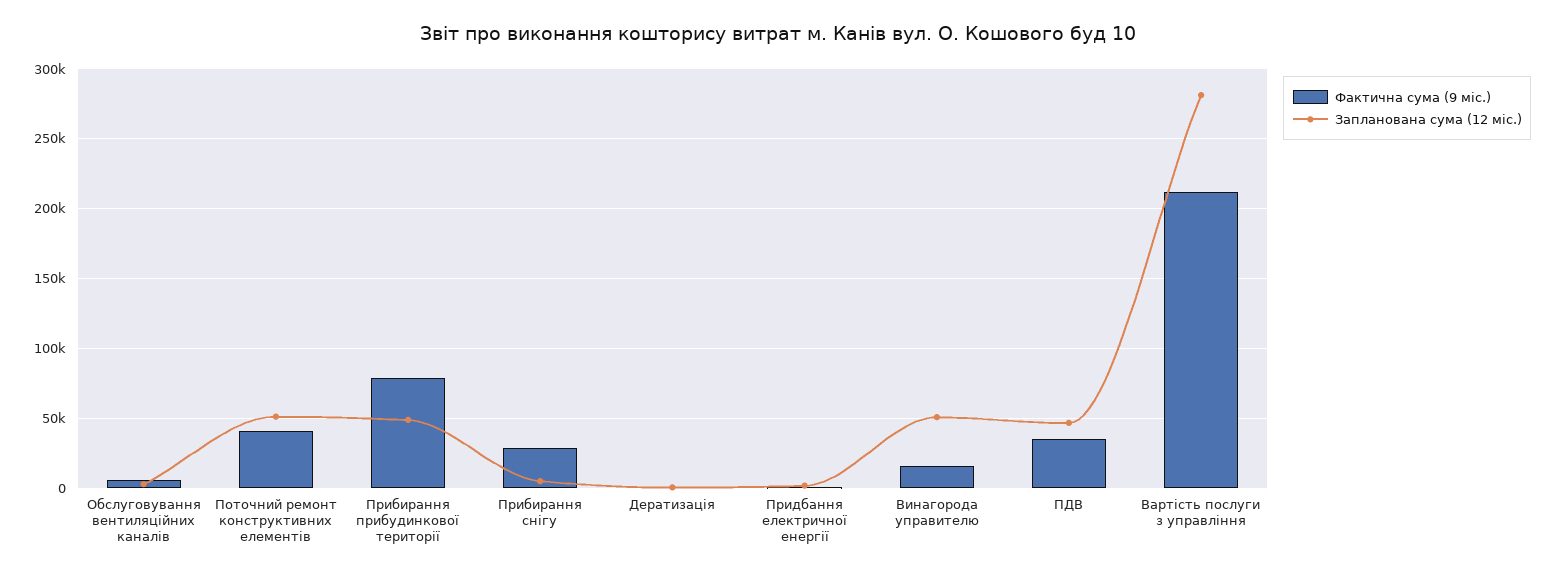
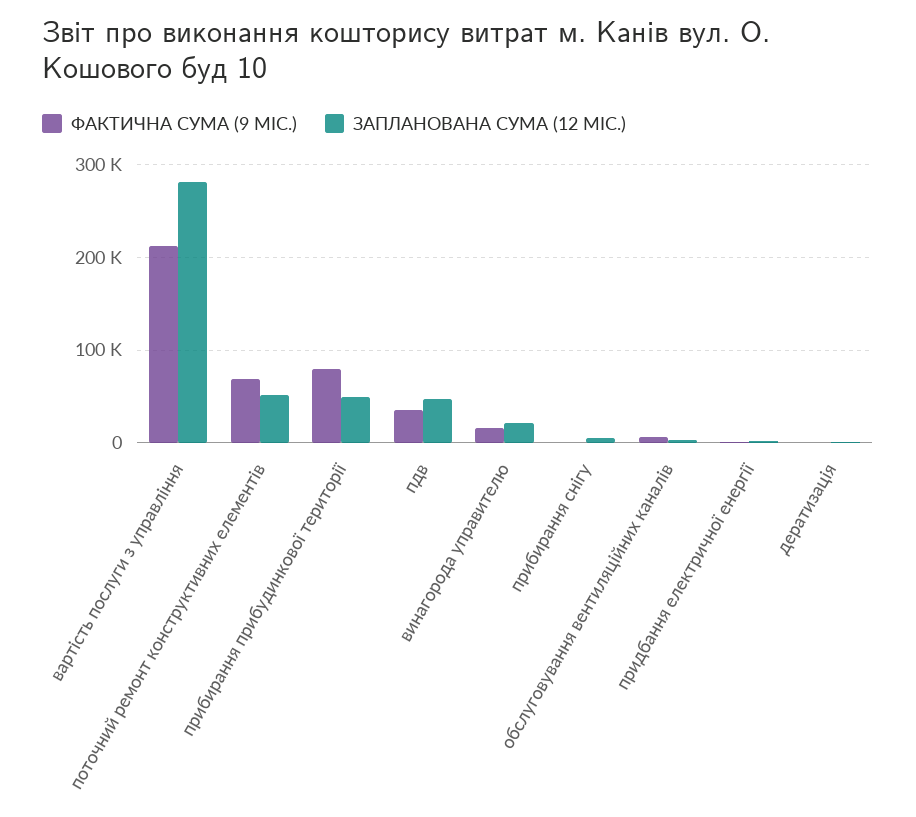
  {
    "Фактична сума (9 міс.)": {
      "Обслуговування вентиляційних каналів": 5000,
-     "Поточний ремонт конструктивних елементів": 40000,
+     "Поточний ремонт конструктивних елементів": 70000,
      "Прибирання прибудинкової території": 80000,
-     "Прибирання снігу": 30000,
+     "Прибирання снігу": 0,
      "Дератизація": 0,
      "Придбання електричної енергії": 0,
      "Винагорода управителю": 15000,
      "ПДВ": 35000,
      "Вартість послуги з управління": 210000
    },
    "Запланована сума (12 міс.)": {
      "Обслуговування вентиляційних каналів": 5000,
      "Поточний ремонт конструктивних елементів": 50000,
      "Прибирання прибудинкової території": 50000,
      "Прибирання снігу": 5000,
      "Дератизація": 0,
      "Придбання електричної енергії": 0,
-     "Винагорода управителю": 50000,
+     "Винагорода управителю": 20000,
      "ПДВ": 45000,
      "Вартість послуги з управління": 280000
    }
  }

